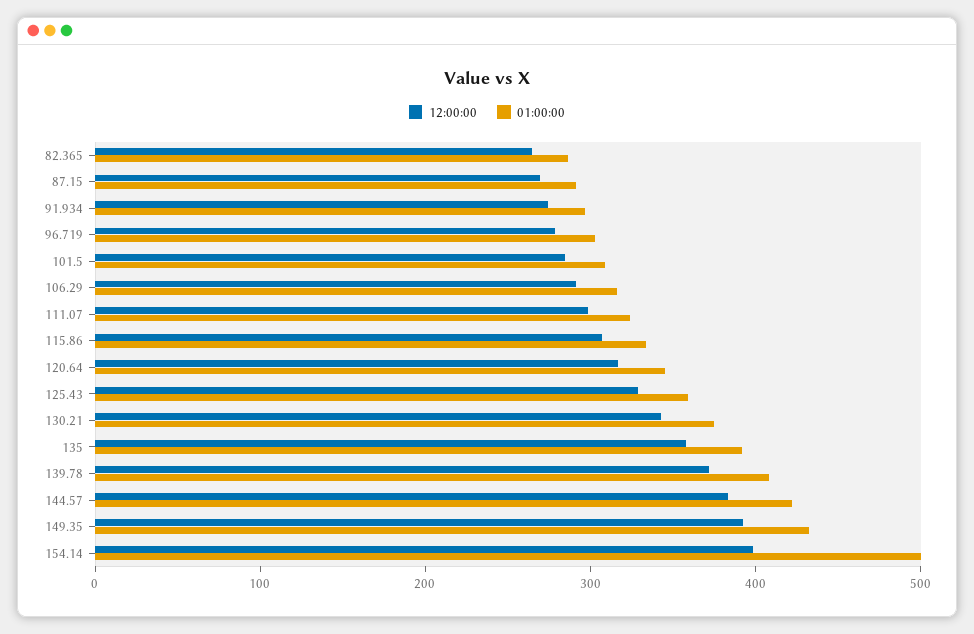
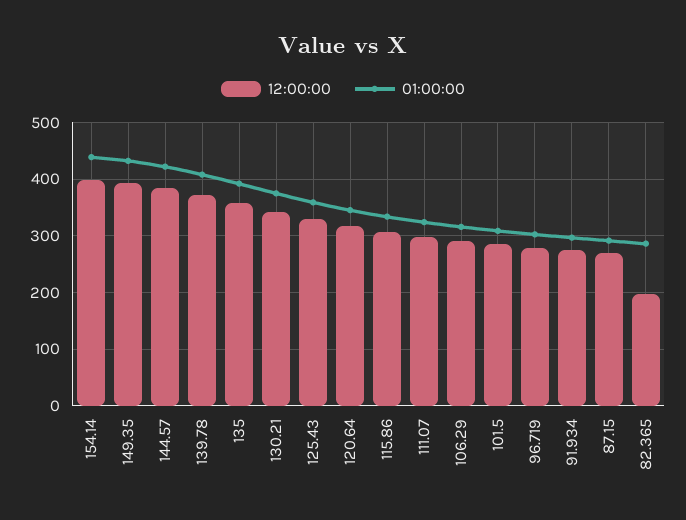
  {
    "12:00:00": {
-     "82.365": 260,
+     "82.365": 200,
      "87.15": 260,
      "91.934": 280,
      "96.719": 280,
      "101.5": 280,
      "106.29": 300,
      "111.07": 300,
      "115.86": 300,
      "120.64": 320,
      "125.43": 320,
      "130.21": 340,
      "135": 360,
      "139.78": 380,
      "144.57": 380,
      "149.35": 400,
      "154.14": 400
    },
    "01:00:00": {
      "82.365": 280,
      "87.15": 300,
      "91.934": 300,
      "96.719": 300,
      "101.5": 300,
      "106.29": 320,
      "111.07": 320,
      "115.86": 340,
      "120.64": 340,
      "125.43": 360,
      "130.21": 380,
      "135": 400,
      "139.78": 400,
      "144.57": 420,
      "149.35": 440,
-     "154.14": 500
+     "154.14": 440
    }
  }

